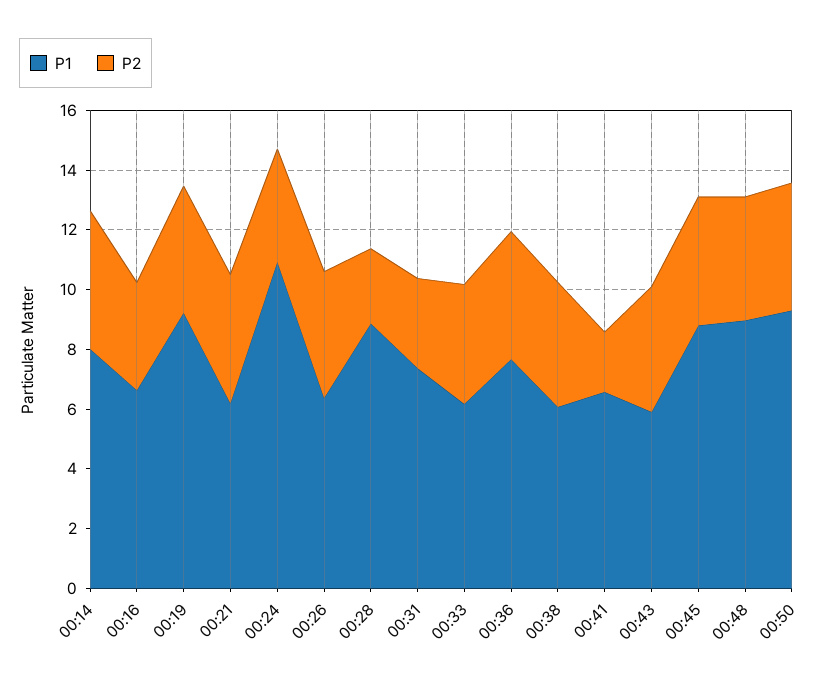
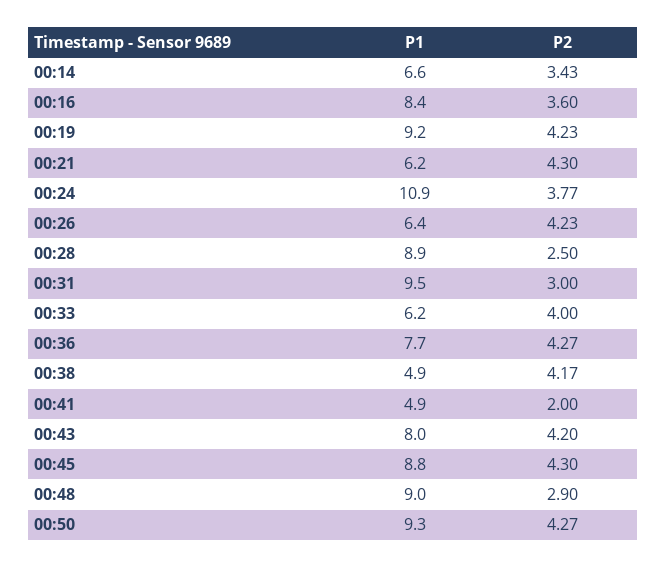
  {
    "P1": {
-     "00:14": 8,
+     "00:14": 6.6,
-     "00:16": 6.5,
+     "00:16": 8.4,
      "00:19": 9.2,
      "00:21": 6.2,
      "00:24": 10.9,
      "00:26": 6.4,
      "00:28": 8.9,
-     "00:31": 7.5,
+     "00:31": 9.5,
      "00:33": 6.2,
      "00:36": 7.7,
-     "00:38": 6,
+     "00:38": 4.9,
-     "00:41": 6.5,
+     "00:41": 4.9,
-     "00:43": 6,
+     "00:43": 8,
      "00:45": 8.8,
      "00:48": 9,
      "00:50": 9.3
    },
    "P2": {
-     "00:14": 4.5,
+     "00:14": 3.43,
      "00:16": 3.6,
      "00:19": 4.23,
      "00:21": 4.3,
      "00:24": 3.77,
      "00:26": 4.23,
      "00:28": 2.5,
      "00:31": 3,
      "00:33": 4,
      "00:36": 4.27,
      "00:38": 4.17,
      "00:41": 2,
      "00:43": 4.2,
      "00:45": 4.3,
-     "00:48": 4,
+     "00:48": 2.9,
      "00:50": 4.27
    }
  }

